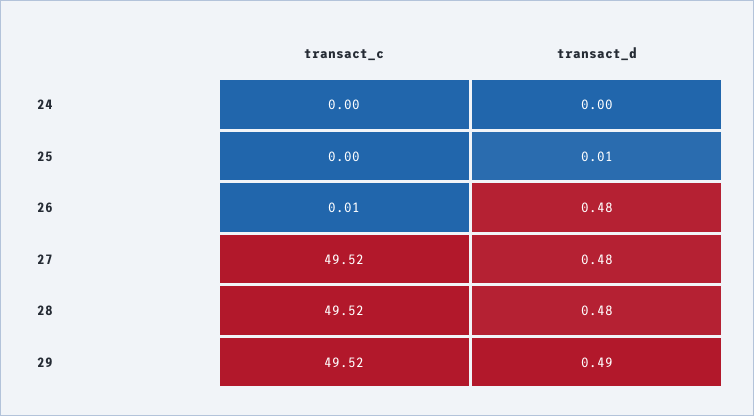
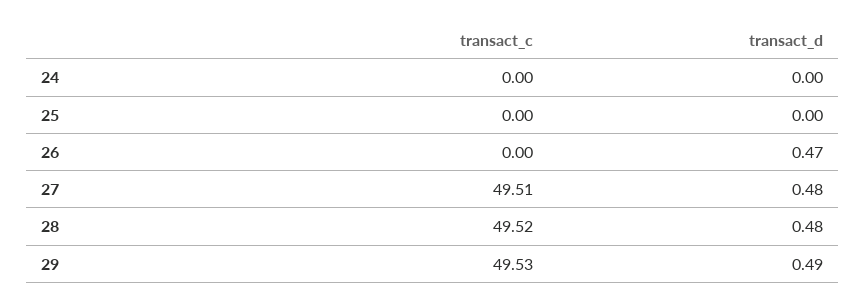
  {
    "transact_c": {
      "24": 0,
      "25": 0,
-     "26": 0.01,
+     "26": 0,
-     "27": 49.52,
+     "27": 49.51,
      "28": 49.52,
-     "29": 49.52
+     "29": 49.53
    },
    "transact_d": {
      "24": 0,
-     "25": 0.01,
+     "25": 0,
-     "26": 0.48,
+     "26": 0.47,
      "27": 0.48,
      "28": 0.48,
      "29": 0.49
    }
  }

